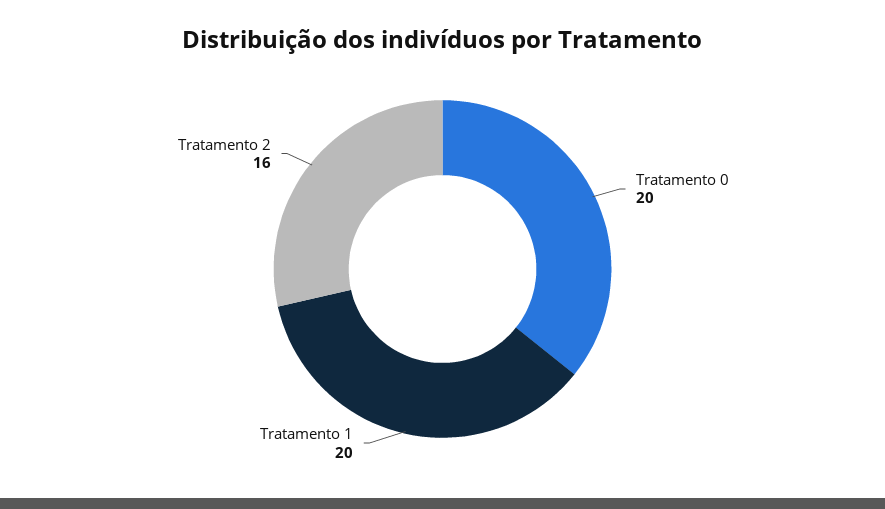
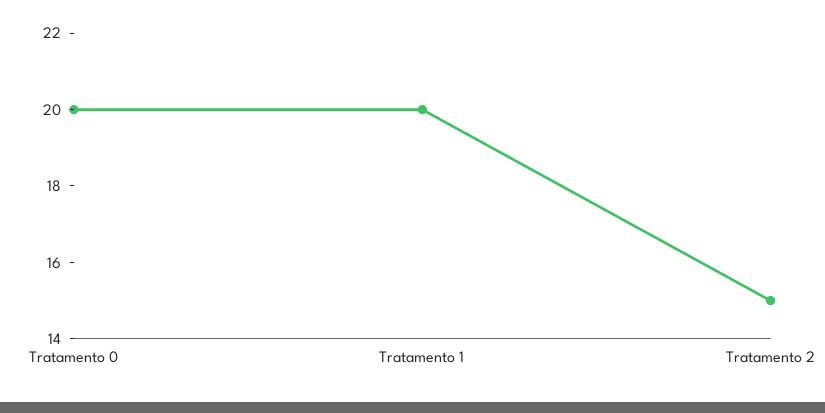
  {
    "Tratamento 0": 20,
    "Tratamento 1": 20,
-   "Tratamento 2": 16
+   "Tratamento 2": 15
  }

